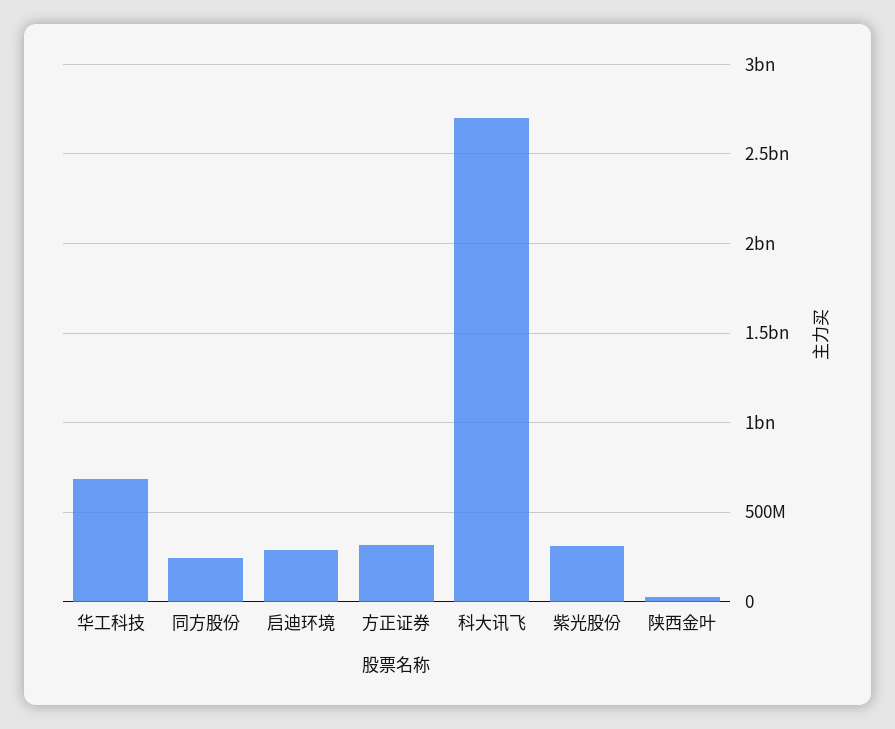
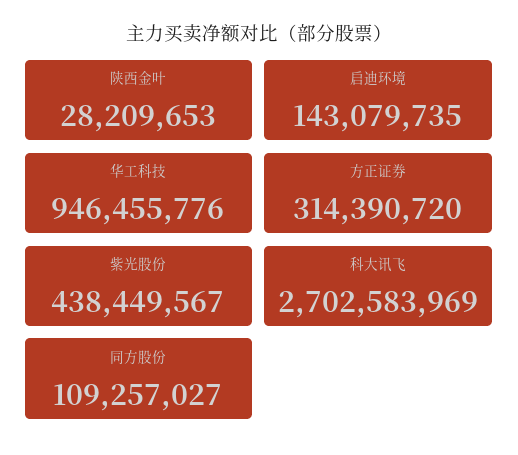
  {
-   "华工科技": 700000000,
+   "华工科技": 946455776,
-   "同方股份": 250000000,
+   "同方股份": 109257027,
-   "启迪环境": 300000000,
+   "启迪环境": 143079735,
    "方正证券": 314390720,
    "科大讯飞": 2702583969,
-   "紫光股份": 300000000,
+   "紫光股份": 438449567,
    "陕西金叶": 28209653
  }

